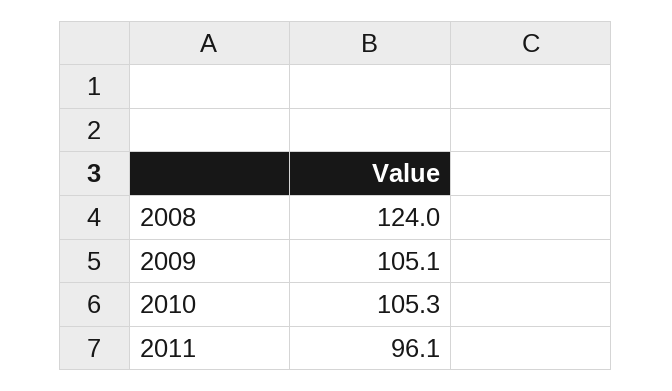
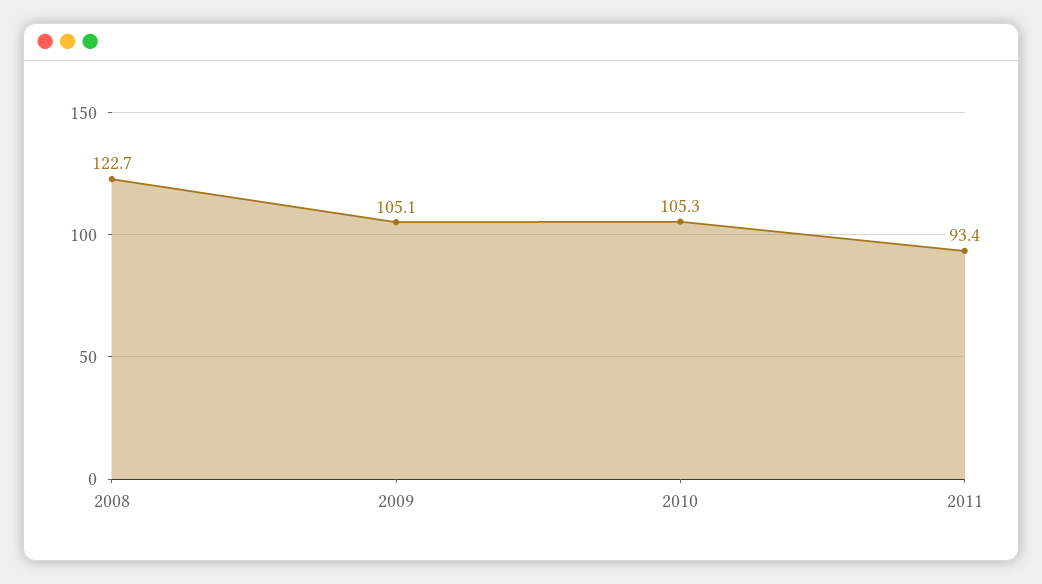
  {
-   "2008": 124,
+   "2008": 122.7,
    "2009": 105.1,
    "2010": 105.3,
-   "2011": 96.1
+   "2011": 93.4
  }

